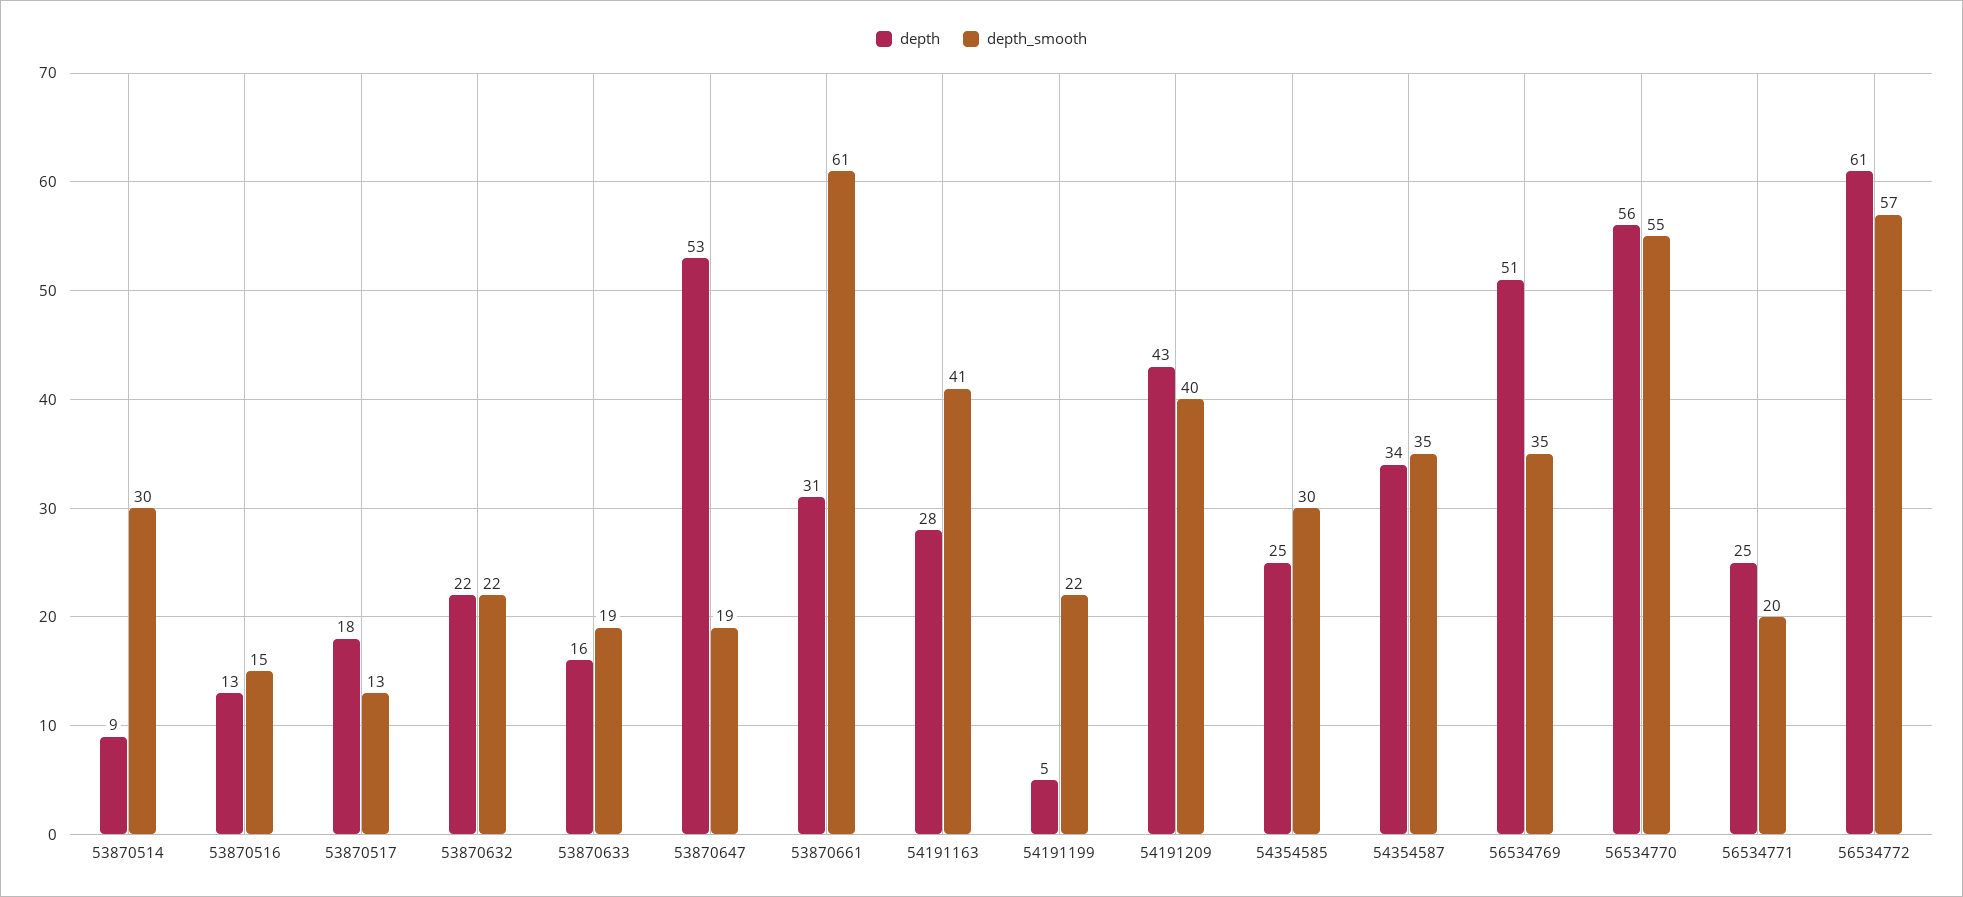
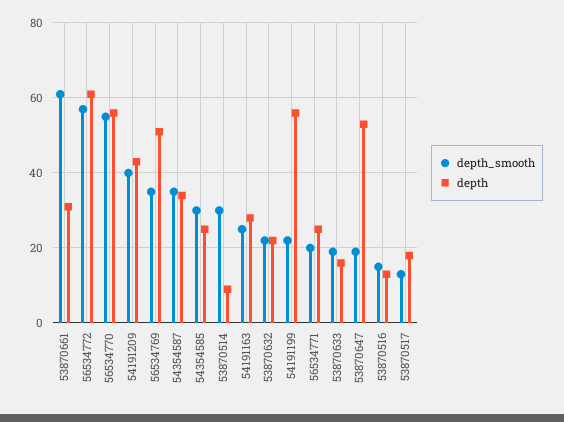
  {
    "depth": {
      "53870514": 9,
      "53870516": 13,
      "53870517": 18,
      "53870632": 22,
      "53870633": 16,
      "53870647": 53,
      "53870661": 31,
      "54191163": 28,
-     "54191199": 5,
+     "54191199": 55,
      "54191209": 43,
      "54354585": 25,
      "54354587": 34,
      "56534769": 51,
      "56534770": 56,
      "56534771": 25,
      "56534772": 61
    },
    "depth_smooth": {
      "53870514": 30,
      "53870516": 15,
      "53870517": 13,
      "53870632": 22,
      "53870633": 19,
      "53870647": 19,
      "53870661": 61,
-     "54191163": 41,
+     "54191163": 25,
      "54191199": 22,
      "54191209": 40,
      "54354585": 30,
      "54354587": 35,
      "56534769": 35,
      "56534770": 55,
      "56534771": 20,
      "56534772": 57
    }
  }

